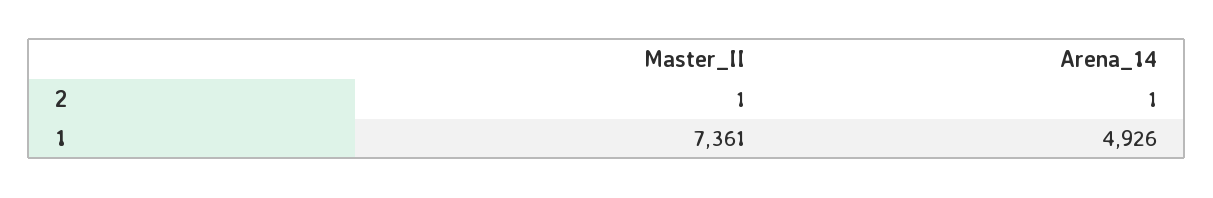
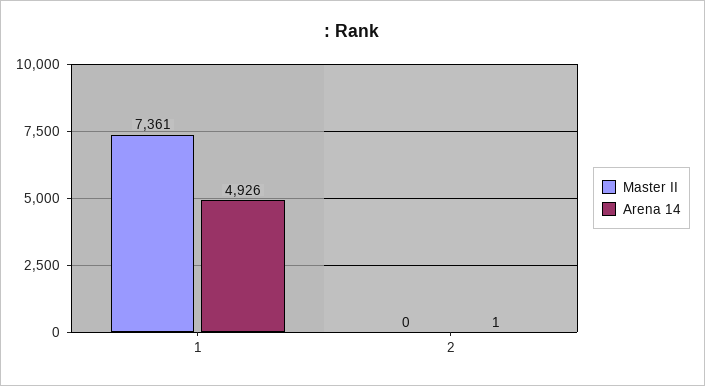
  {
    "Master_II": {
-     "2": 1,
+     "2": 0,
      "1": 7361
    },
    "Arena_14": {
      "2": 1,
      "1": 4926
    }
  }

